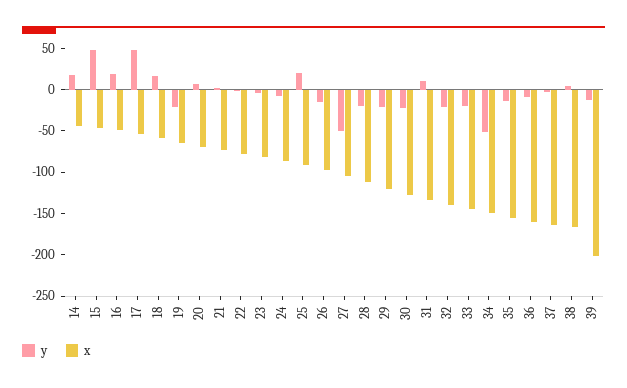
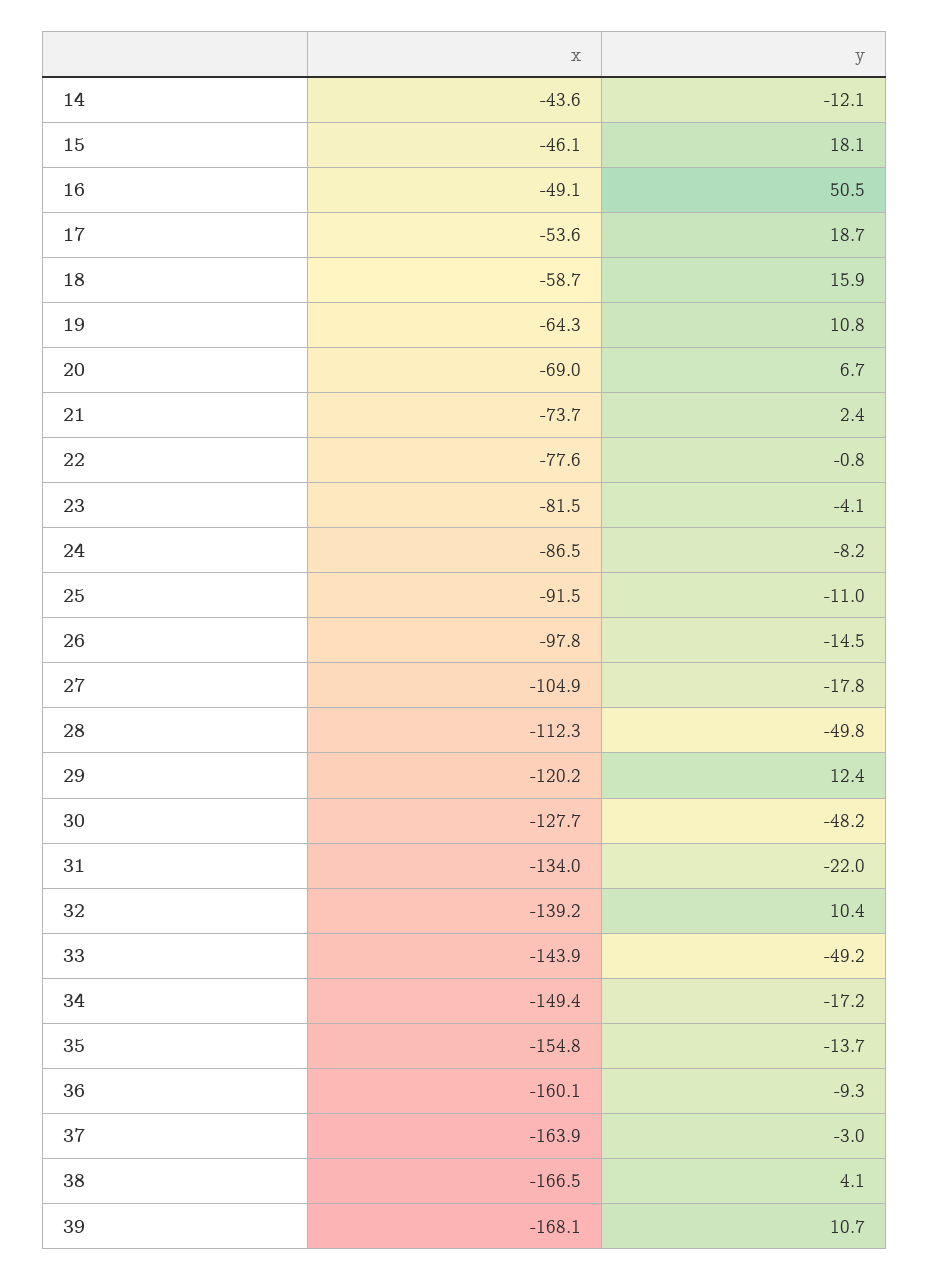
  {
    "y": {
-     "14": 20,
+     "14": -12.1,
-     "15": 50,
+     "15": 18.1,
-     "16": 20,
+     "16": 50.5,
-     "17": 50,
+     "17": 18.7,
      "18": 15.9,
-     "19": -20,
+     "19": 10.8,
      "20": 6.7,
      "21": 2.4,
      "22": -0.8,
      "23": -4.1,
      "24": -8.2,
-     "25": 20,
+     "25": -11,
      "26": -14.5,
-     "27": -50,
+     "27": -17.8,
-     "28": -20,
+     "28": -49.8,
-     "29": -20,
+     "29": 12.4,
-     "30": -20,
+     "30": -48.2,
-     "31": 10,
+     "31": -22,
-     "32": -20,
+     "32": 10.4,
-     "33": -20,
+     "33": -49.2,
-     "34": -50,
+     "34": -17.2,
      "35": -13.7,
      "36": -9.3,
      "37": -3,
      "38": 4.1,
-     "39": -10
+     "39": 10.7
    },
    "x": {
      "14": -43.6,
      "15": -46.1,
      "16": -49.1,
      "17": -53.6,
      "18": -58.7,
      "19": -64.3,
      "20": -69,
      "21": -73.7,
      "22": -77.6,
      "23": -81.5,
      "24": -86.5,
      "25": -91.5,
      "26": -97.8,
      "27": -104.9,
      "28": -112.3,
      "29": -120.2,
      "30": -127.7,
      "31": -134,
      "32": -139.2,
      "33": -143.9,
      "34": -149.4,
      "35": -154.8,
      "36": -160.1,
      "37": -163.9,
      "38": -166.5,
-     "39": -200
+     "39": -168.1
    }
  }

